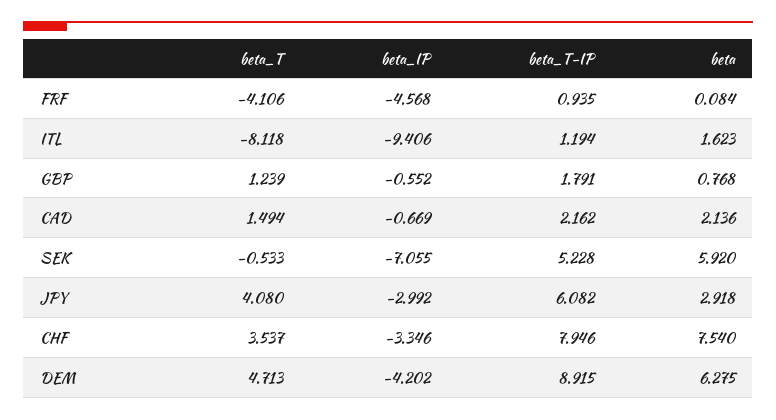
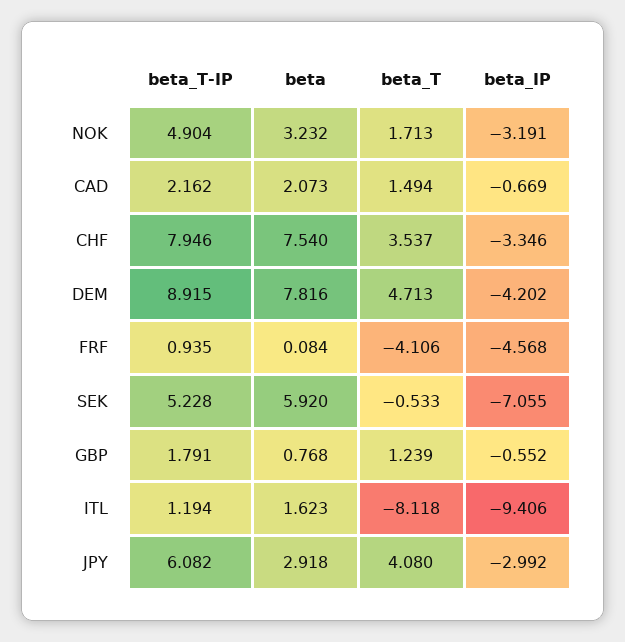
  {
    "beta_T": {
      "FRF": -4.106,
      "ITL": -8.118,
      "GBP": 1.239,
      "CAD": 1.494,
      "SEK": -0.533,
      "JPY": 4.08,
      "CHF": 3.537,
-     "DEM": 4.713
+     "DEM": 4.713,
+     "NOK": 1.713
    },
    "beta_IP": {
      "FRF": -4.568,
      "ITL": -9.406,
      "GBP": -0.552,
      "CAD": -0.669,
      "SEK": -7.055,
      "JPY": -2.992,
      "CHF": -3.346,
-     "DEM": -4.202
+     "DEM": -4.202,
+     "NOK": -3.191
    },
    "beta_T-IP": {
      "FRF": 0.935,
      "ITL": 1.194,
      "GBP": 1.791,
      "CAD": 2.162,
      "SEK": 5.228,
      "JPY": 6.082,
      "CHF": 7.946,
-     "DEM": 8.915
+     "DEM": 8.915,
+     "NOK": 4.904
    },
    "beta": {
      "FRF": 0.084,
      "ITL": 1.623,
      "GBP": 0.768,
-     "CAD": 2.136,
+     "CAD": 2.073,
      "SEK": 5.92,
      "JPY": 2.918,
      "CHF": 7.54,
-     "DEM": 6.275
+     "DEM": 7.816,
+     "NOK": 3.232
    }
  }

